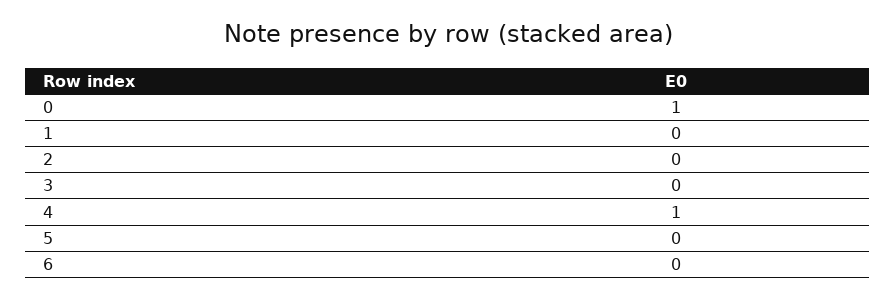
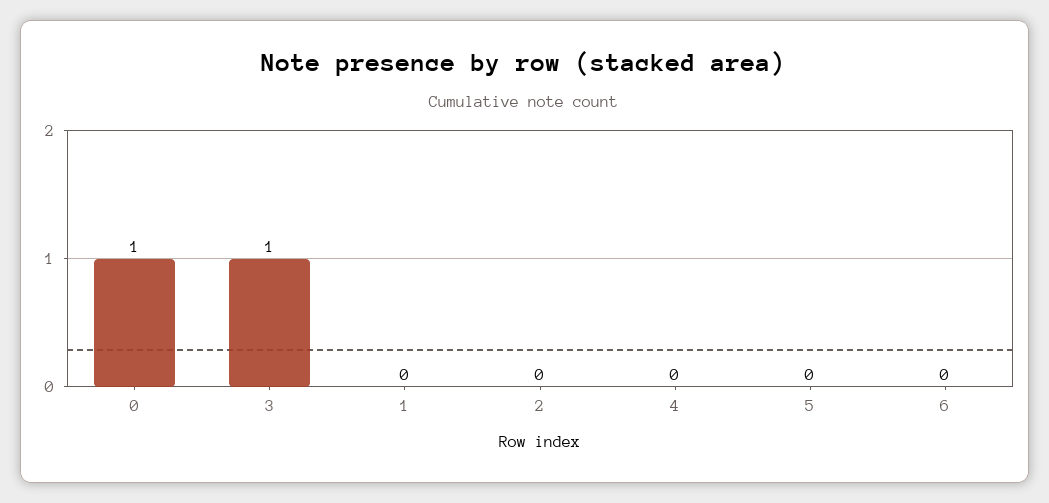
  {
    "0": 1,
    "1": 0,
    "2": 0,
-   "3": 0,
+   "3": 1,
-   "4": 1,
+   "4": 0,
    "5": 0,
    "6": 0
  }

